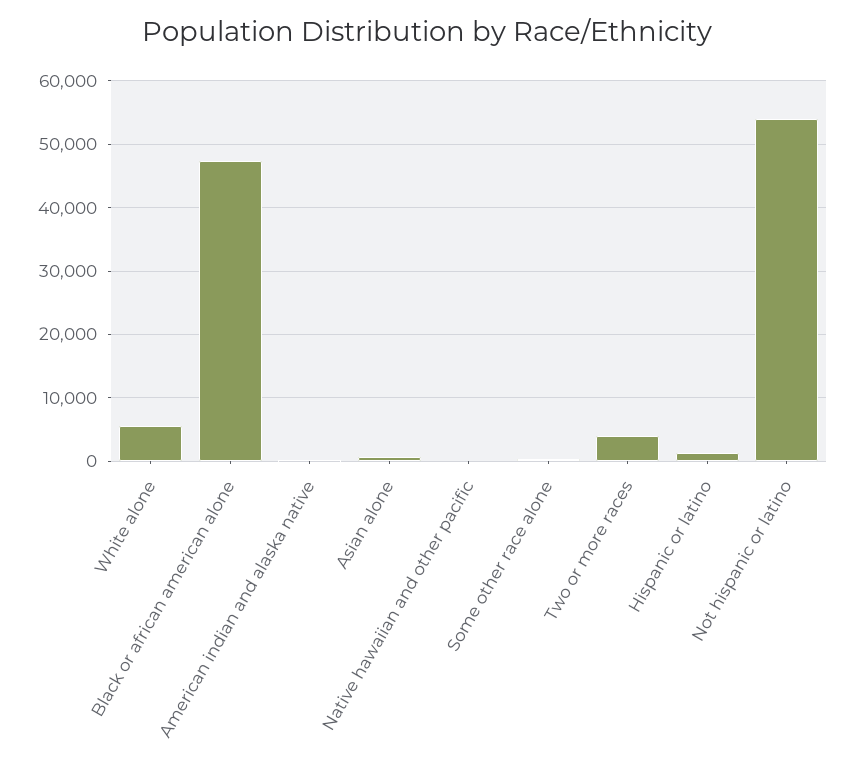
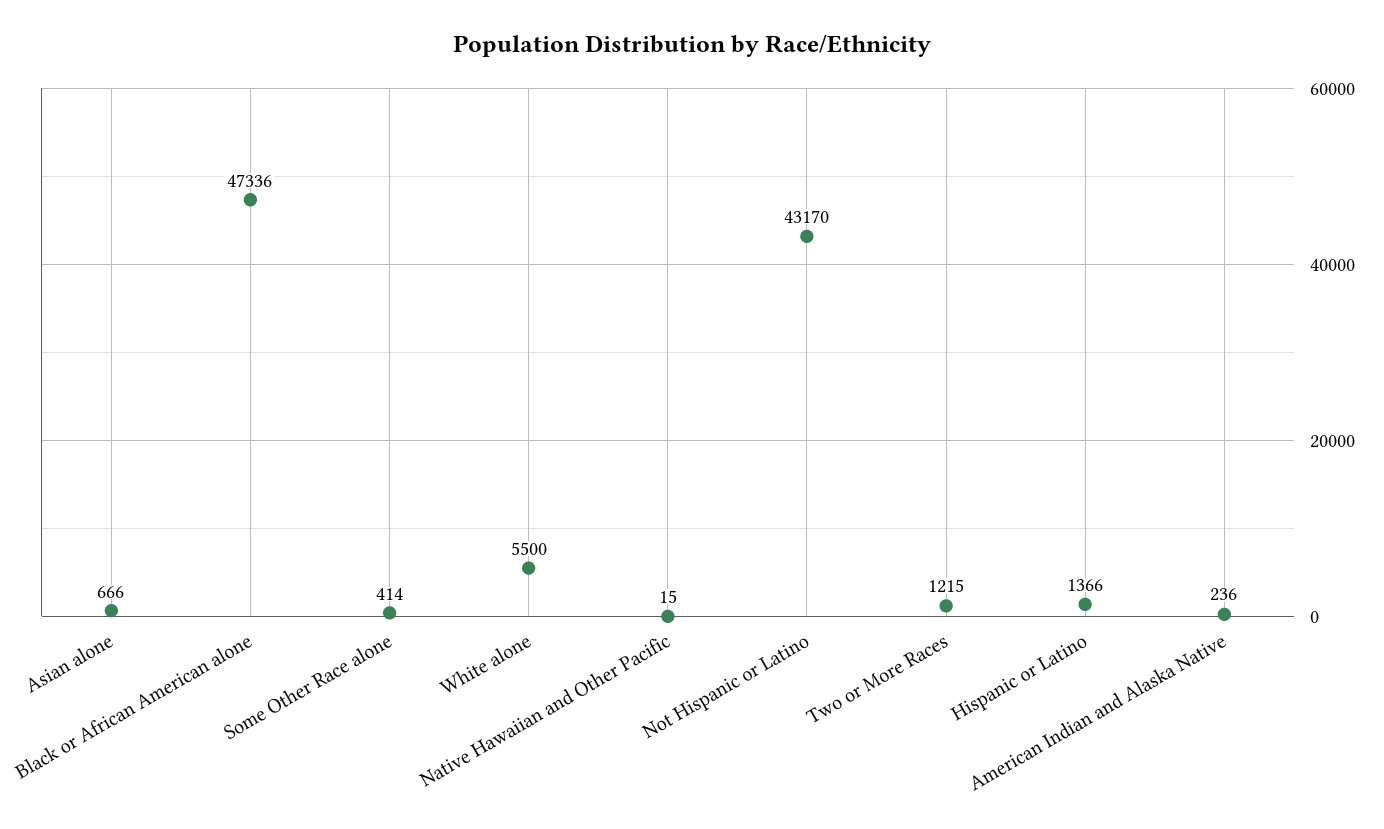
  {
    "White alone": 5500,
    "Black or african american alone": 47336,
    "American indian and alaska native": 236,
    "Asian alone": 666,
    "Native hawaiian and other pacific": 15,
    "Some other race alone": 414,
-   "Two or more races": 4000,
+   "Two or more races": 1215,
    "Hispanic or latino": 1366,
-   "Not hispanic or latino": 54000
+   "Not hispanic or latino": 43170
  }

